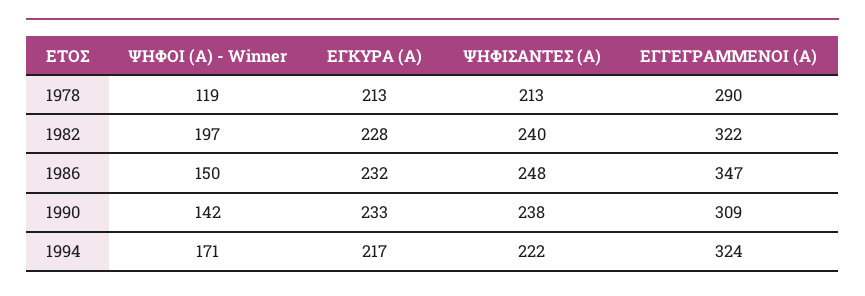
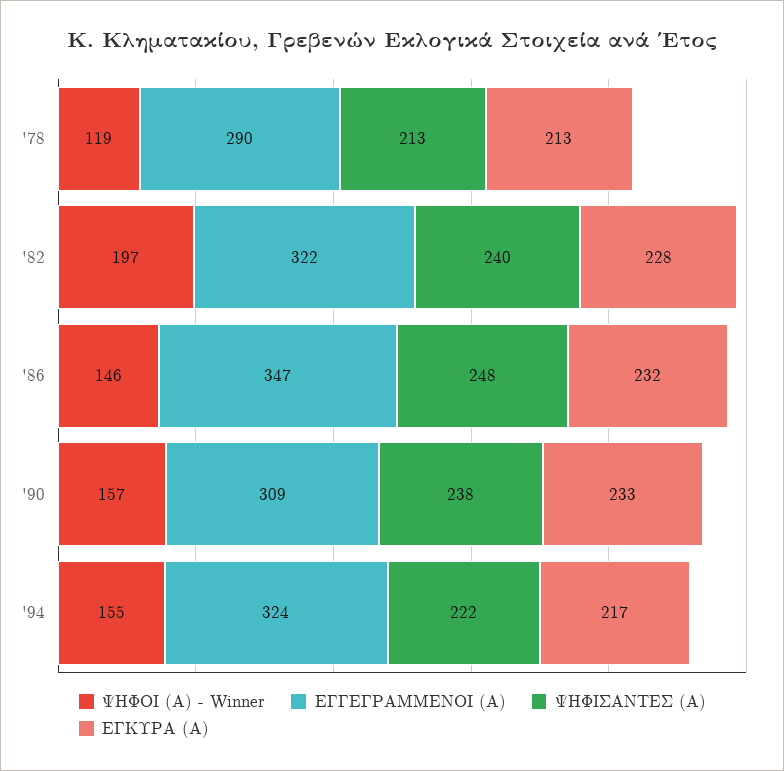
  {
    "ΨΗΦΟΙ (Α) - Winner": {
      "1978": 119,
      "1982": 197,
-     "1986": 150,
+     "1986": 146,
-     "1990": 142,
+     "1990": 157,
-     "1994": 171
+     "1994": 155
    },
    "ΕΓΚΥΡΑ (Α)": {
      "1978": 213,
      "1982": 228,
      "1986": 232,
      "1990": 233,
      "1994": 217
    },
    "ΨΗΦΙΣΑΝΤΕΣ (Α)": {
      "1978": 213,
      "1982": 240,
      "1986": 248,
      "1990": 238,
      "1994": 222
    },
    "ΕΓΓΕΓΡΑΜΜΕΝΟΙ (Α)": {
      "1978": 290,
      "1982": 322,
      "1986": 347,
      "1990": 309,
      "1994": 324
    }
  }

